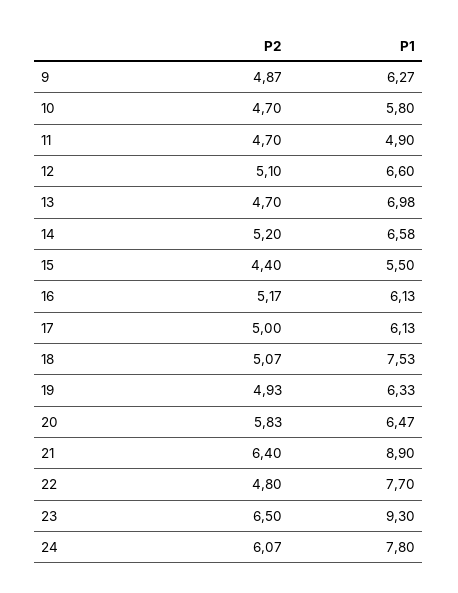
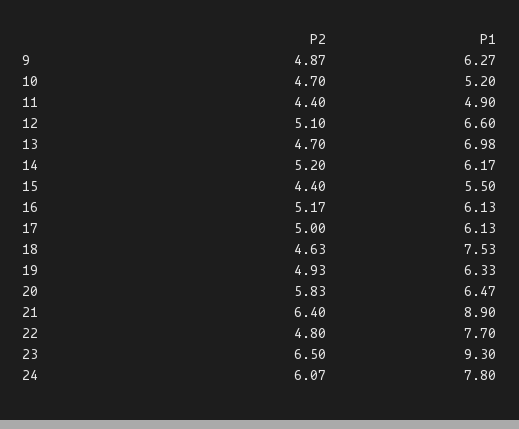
  {
    "P2": {
      "9": 4.87,
      "10": 4.7,
-     "11": 4.7,
+     "11": 4.4,
      "12": 5.1,
      "13": 4.7,
      "14": 5.2,
      "15": 4.4,
      "16": 5.17,
      "17": 5,
-     "18": 5.07,
+     "18": 4.63,
      "19": 4.93,
      "20": 5.83,
      "21": 6.4,
      "22": 4.8,
      "23": 6.5,
      "24": 6.07
    },
    "P1": {
      "9": 6.27,
-     "10": 5.8,
+     "10": 5.2,
      "11": 4.9,
      "12": 6.6,
      "13": 6.98,
-     "14": 6.58,
+     "14": 6.17,
      "15": 5.5,
      "16": 6.13,
      "17": 6.13,
      "18": 7.53,
      "19": 6.33,
      "20": 6.47,
      "21": 8.9,
      "22": 7.7,
      "23": 9.3,
      "24": 7.8
    }
  }

